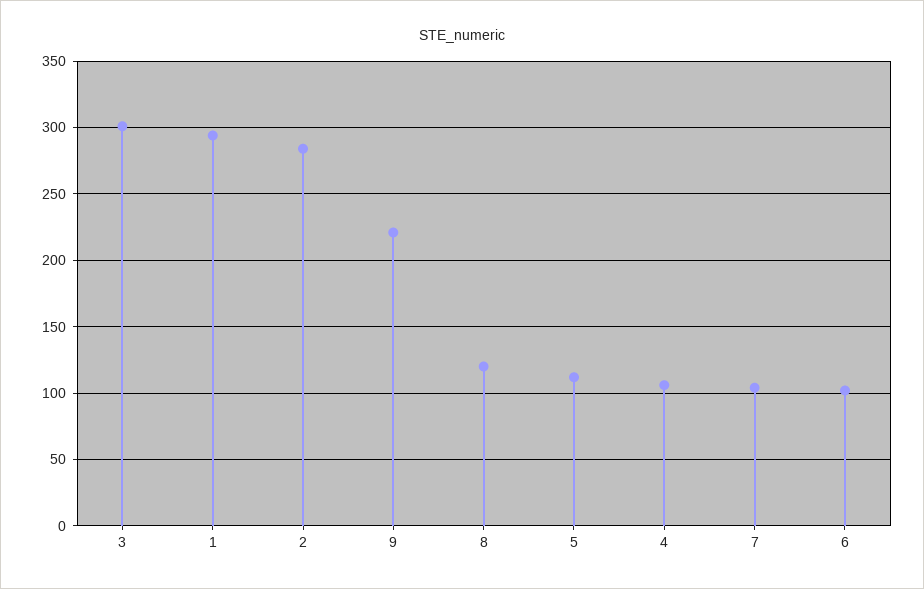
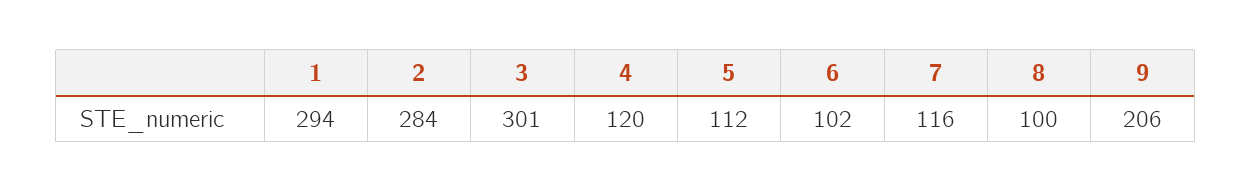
  {
    "3": 301,
    "1": 294,
    "2": 284,
-   "9": 220,
+   "9": 206,
-   "8": 120,
+   "8": 100,
    "5": 112,
-   "4": 105,
+   "4": 120,
-   "7": 105,
+   "7": 116,
    "6": 102
  }

